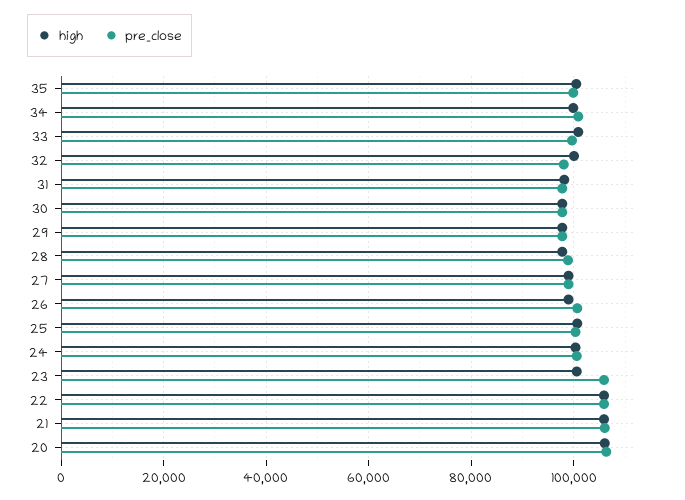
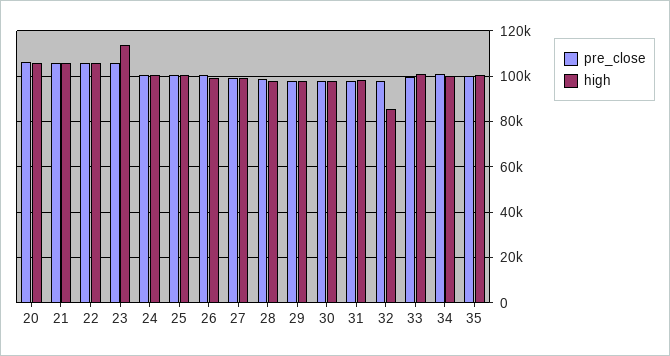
  {
    "high": {
      "35": 100000,
      "34": 100000,
      "33": 100000,
-     "32": 100000,
+     "32": 85000,
      "31": 98000,
      "30": 98000,
      "29": 98000,
      "28": 98000,
      "27": 100000,
      "26": 100000,
      "25": 100000,
      "24": 100000,
-     "23": 100000,
+     "23": 115000,
      "22": 106000,
      "21": 106000,
      "20": 106000
    },
    "pre_close": {
      "35": 100000,
      "34": 100000,
      "33": 100000,
      "32": 98000,
      "31": 98000,
      "30": 98000,
      "29": 98000,
      "28": 98000,
      "27": 100000,
      "26": 100000,
      "25": 100000,
      "24": 100000,
      "23": 106000,
      "22": 106000,
      "21": 106000,
      "20": 106000
    }
  }

